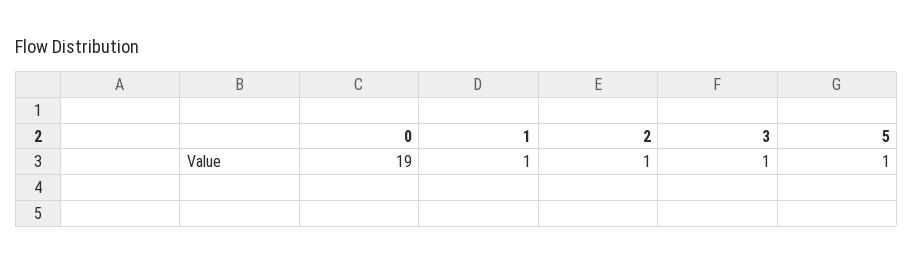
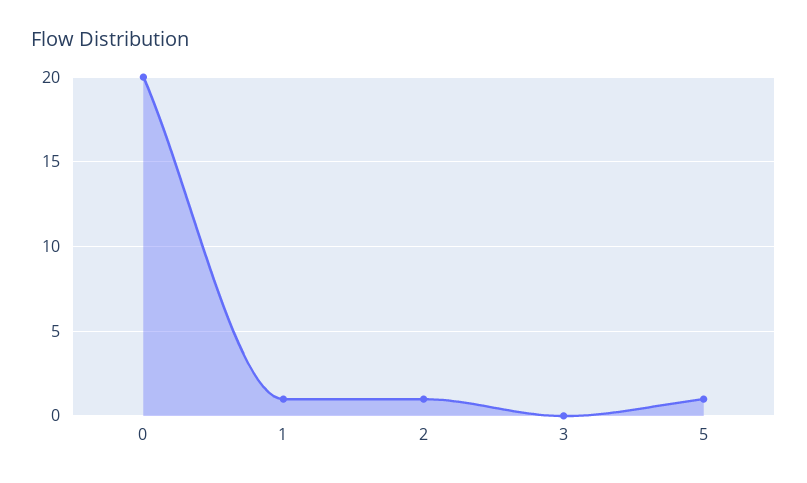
  {
-   "0": 19,
+   "0": 20,
    "1": 1,
    "2": 1,
-   "3": 1,
+   "3": 0,
    "5": 1
  }

